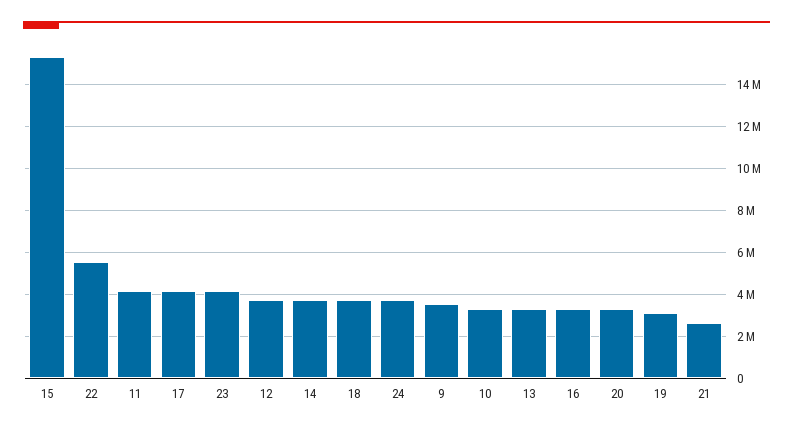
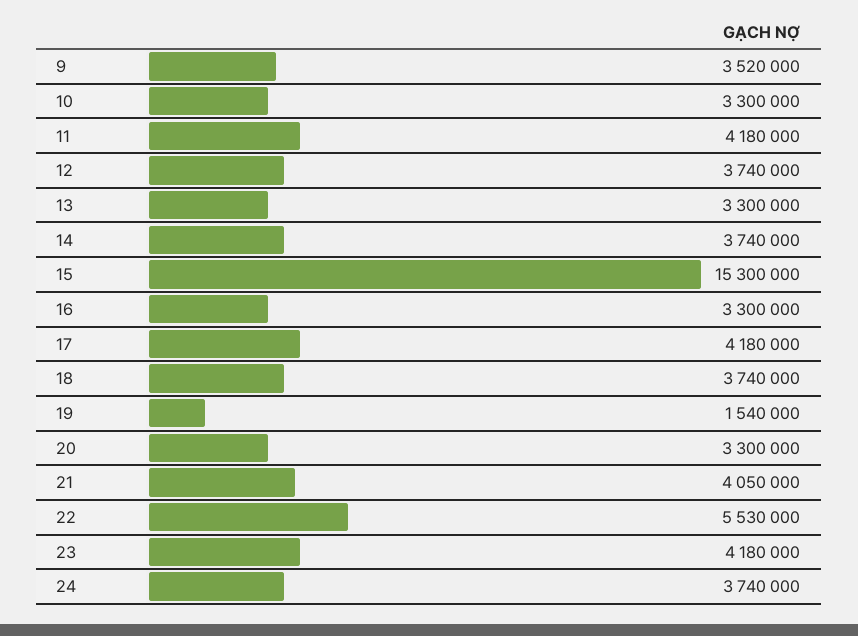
  {
    "15": 15300000,
    "22": 5530000,
    "11": 4180000,
    "17": 4180000,
    "23": 4180000,
    "12": 3740000,
    "14": 3740000,
    "18": 3740000,
    "24": 3740000,
    "9": 3520000,
    "10": 3300000,
    "13": 3300000,
    "16": 3300000,
    "20": 3300000,
-   "19": 3000000,
+   "19": 1540000,
-   "21": 2500000
+   "21": 4050000
  }

